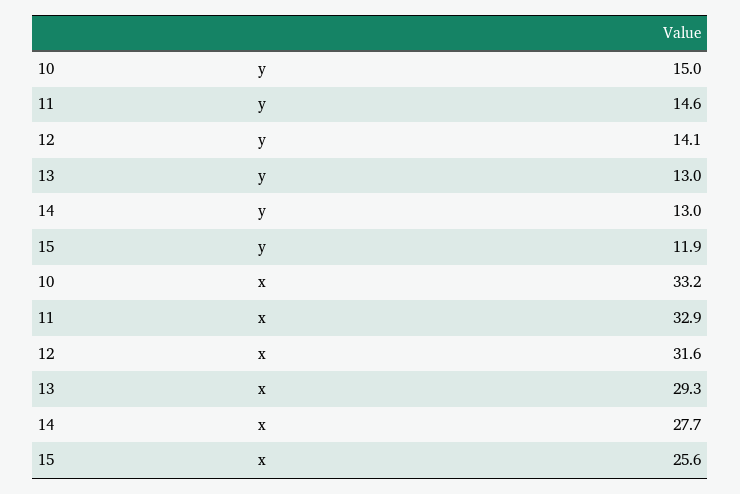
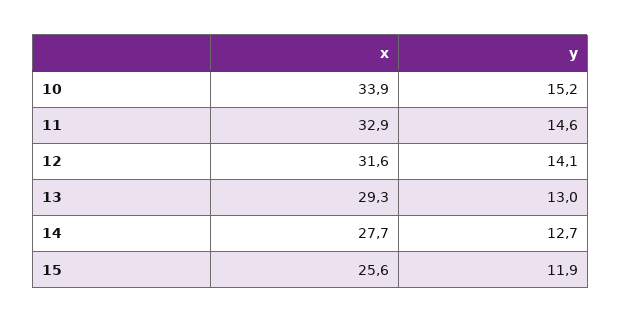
  {
    "10": {
-     "y": 15,
+     "y": 15.2,
-     "x": 33.2
+     "x": 33.9
    },
    "11": {
      "y": 14.6,
      "x": 32.9
    },
    "12": {
      "y": 14.1,
      "x": 31.6
    },
    "13": {
      "y": 13,
      "x": 29.3
    },
    "14": {
-     "y": 13,
+     "y": 12.7,
      "x": 27.7
    },
    "15": {
      "y": 11.9,
      "x": 25.6
    }
  }

